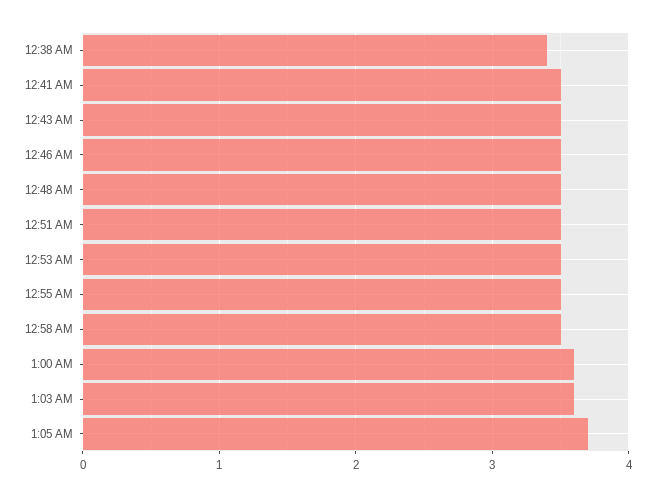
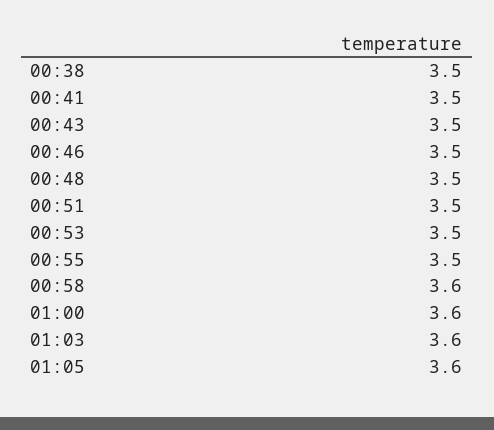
  {
-   "12:38 AM": 3.4,
+   "12:38 AM": 3.5,
    "12:41 AM": 3.5,
    "12:43 AM": 3.5,
    "12:46 AM": 3.5,
    "12:48 AM": 3.5,
    "12:51 AM": 3.5,
    "12:53 AM": 3.5,
    "12:55 AM": 3.5,
-   "12:58 AM": 3.5,
+   "12:58 AM": 3.6,
    "1:00 AM": 3.6,
    "1:03 AM": 3.6,
-   "1:05 AM": 3.7
+   "1:05 AM": 3.6
  }

